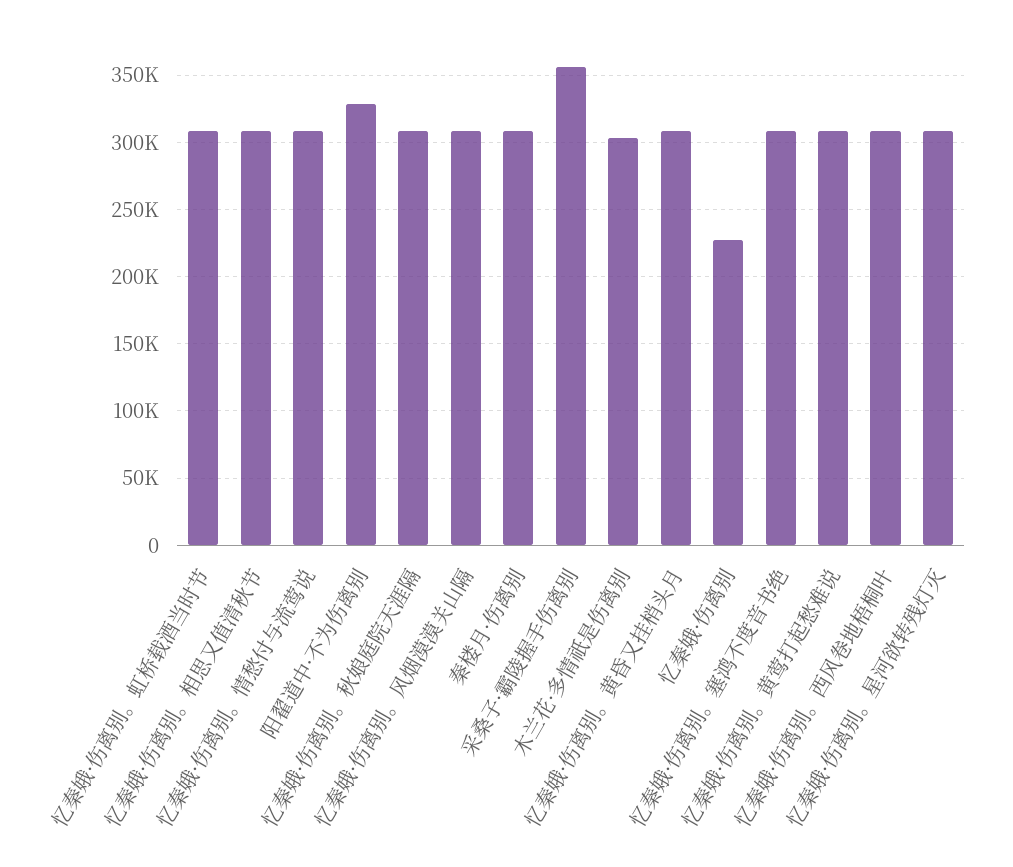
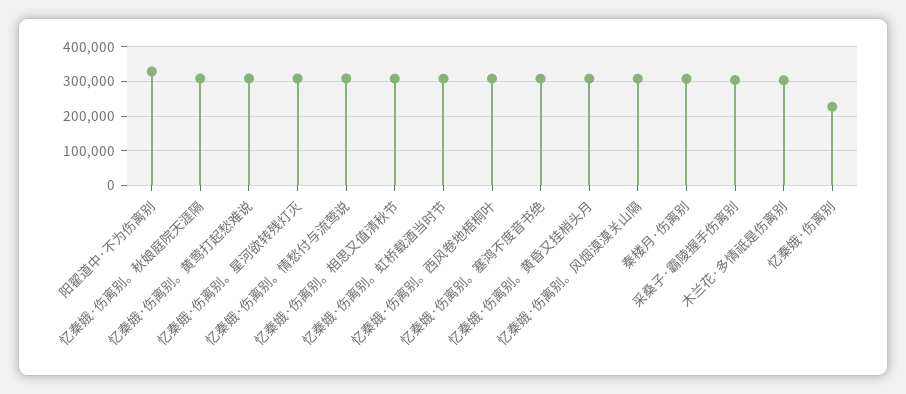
  {
    "忆秦娥·伤离别。虹桥载酒当时节": 310000,
    "忆秦娥·伤离别。相思又值清秋节": 310000,
    "忆秦娥·伤离别。情愁付与流莺说": 310000,
    "阳翟道中·不为伤离别": 330000,
    "忆秦娥·伤离别。秋娘庭院天涯隔": 310000,
    "忆秦娥·伤离别。风烟漠漠关山隔": 310000,
    "秦楼月·伤离别": 310000,
-   "采桑子·霸陵握手伤离别": 355000,
+   "采桑子·霸陵握手伤离别": 300000,
    "木兰花·多情祇是伤离别": 305000,
    "忆秦娥·伤离别。黄昏又挂梢头月": 310000,
    "忆秦娥·伤离别": 225000,
    "忆秦娥·伤离别。塞鸿不度音书绝": 310000,
    "忆秦娥·伤离别。黄莺打起愁难说": 310000,
    "忆秦娥·伤离别。西风卷地梧桐叶": 310000,
    "忆秦娥·伤离别。星河欲转残灯灭": 310000
  }

